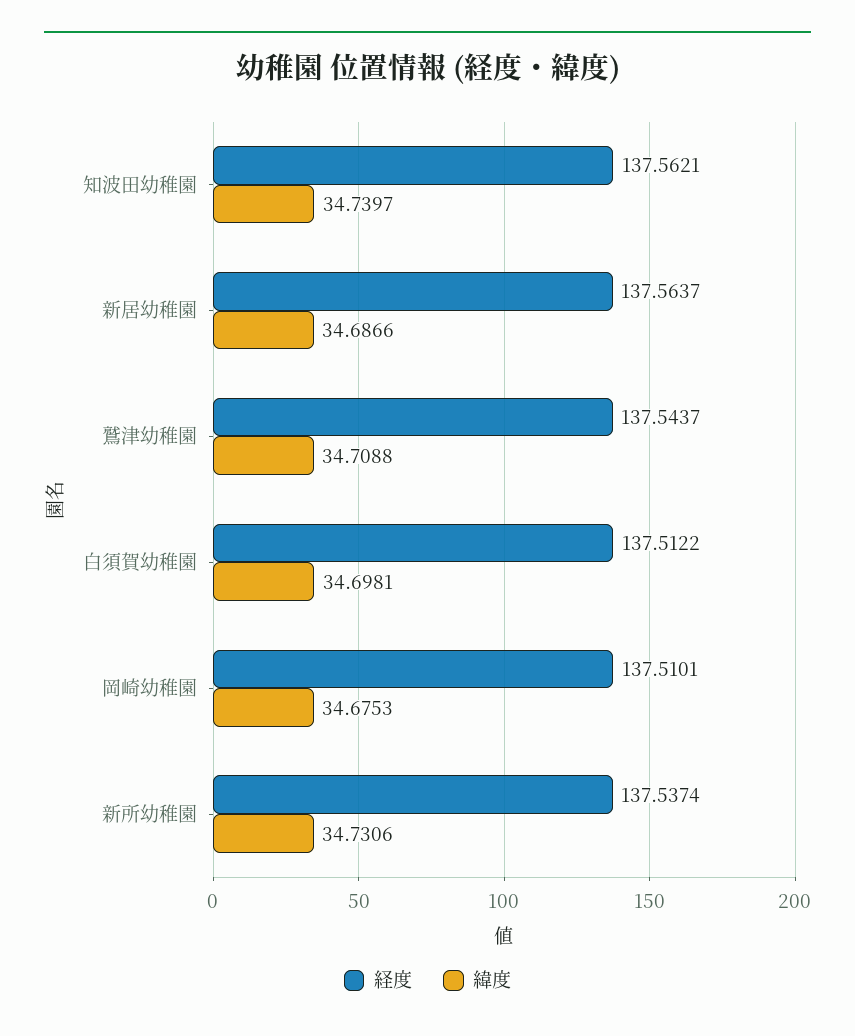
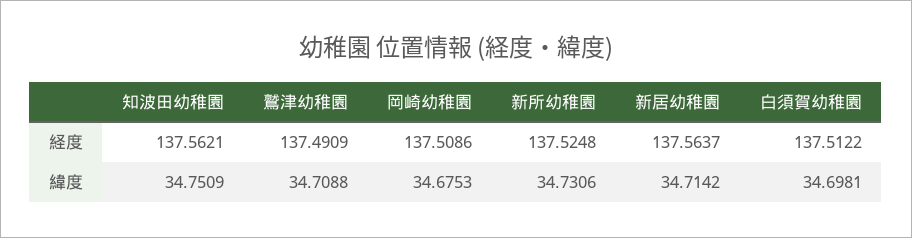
  {
    "経度": {
      "知波田幼稚園": 137.5621,
      "新居幼稚園": 137.5637,
-     "鷲津幼稚園": 137.5437,
+     "鷲津幼稚園": 137.4909,
      "白須賀幼稚園": 137.5122,
-     "岡崎幼稚園": 137.5101,
+     "岡崎幼稚園": 137.5086,
-     "新所幼稚園": 137.5374
+     "新所幼稚園": 137.5248
    },
    "緯度": {
-     "知波田幼稚園": 34.7397,
+     "知波田幼稚園": 34.7509,
-     "新居幼稚園": 34.6866,
+     "新居幼稚園": 34.7142,
      "鷲津幼稚園": 34.7088,
      "白須賀幼稚園": 34.6981,
      "岡崎幼稚園": 34.6753,
      "新所幼稚園": 34.7306
    }
  }

